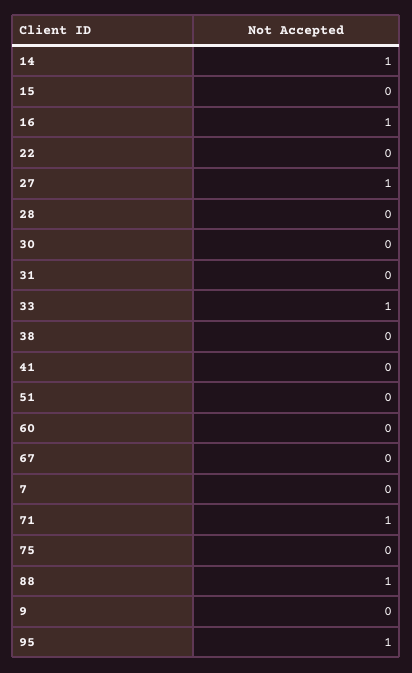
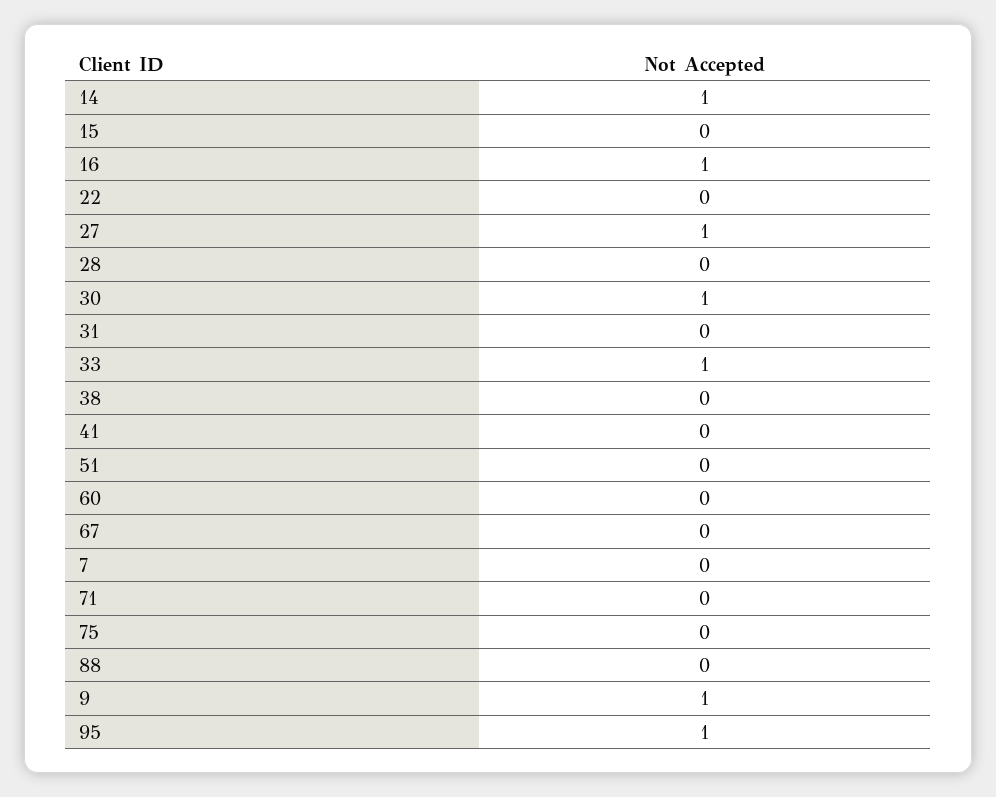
  {
    "14": 1,
    "15": 0,
    "16": 1,
    "22": 0,
    "27": 1,
    "28": 0,
-   "30": 0,
+   "30": 1,
    "31": 0,
    "33": 1,
    "38": 0,
    "41": 0,
    "51": 0,
    "60": 0,
    "67": 0,
    "7": 0,
-   "71": 1,
+   "71": 0,
    "75": 0,
-   "88": 1,
+   "88": 0,
-   "9": 0,
+   "9": 1,
    "95": 1
  }

